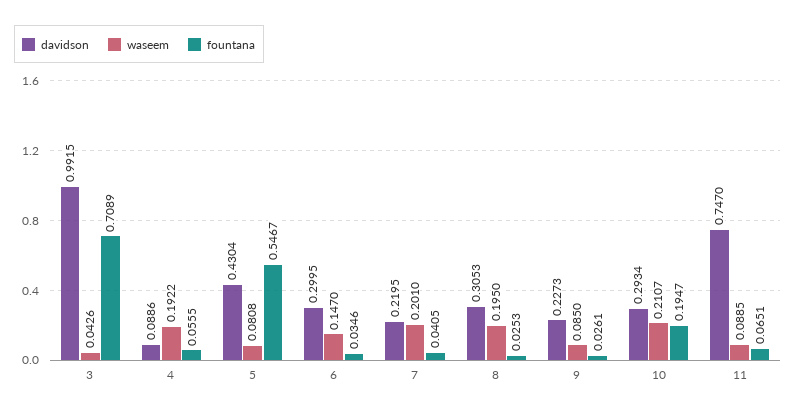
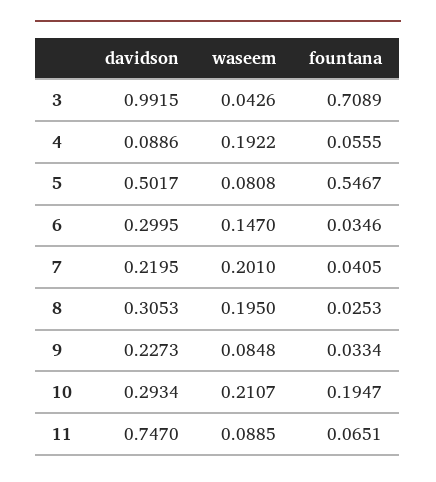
  {
    "davidson": {
      "3": 0.9915,
      "4": 0.0886,
-     "5": 0.4304,
+     "5": 0.5017,
      "6": 0.2995,
      "7": 0.2195,
      "8": 0.3053,
      "9": 0.2273,
      "10": 0.2934,
      "11": 0.747
    },
    "waseem": {
      "3": 0.0426,
      "4": 0.1922,
      "5": 0.0808,
      "6": 0.147,
      "7": 0.201,
      "8": 0.195,
-     "9": 0.085,
+     "9": 0.0848,
      "10": 0.2107,
      "11": 0.0885
    },
    "fountana": {
      "3": 0.7089,
      "4": 0.0555,
      "5": 0.5467,
      "6": 0.0346,
      "7": 0.0405,
      "8": 0.0253,
-     "9": 0.0261,
+     "9": 0.0334,
      "10": 0.1947,
      "11": 0.0651
    }
  }

